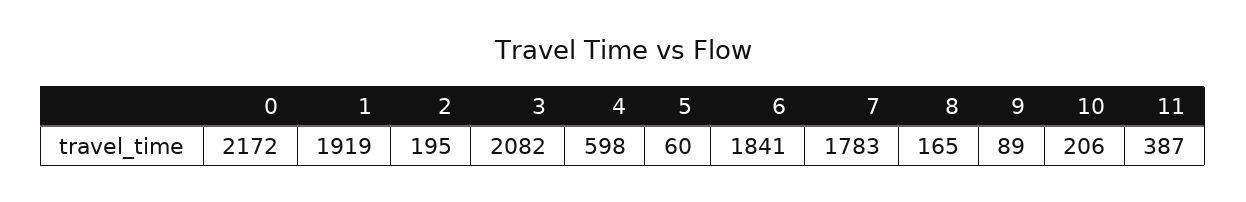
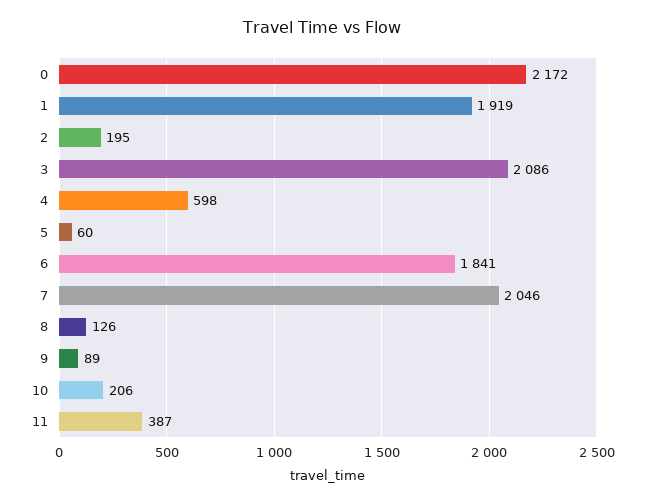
  {
    "0": 2172,
    "1": 1919,
    "2": 195,
-   "3": 2082,
+   "3": 2086,
    "4": 598,
    "5": 60,
    "6": 1841,
-   "7": 1783,
+   "7": 2046,
-   "8": 165,
+   "8": 126,
    "9": 89,
    "10": 206,
    "11": 387
  }

